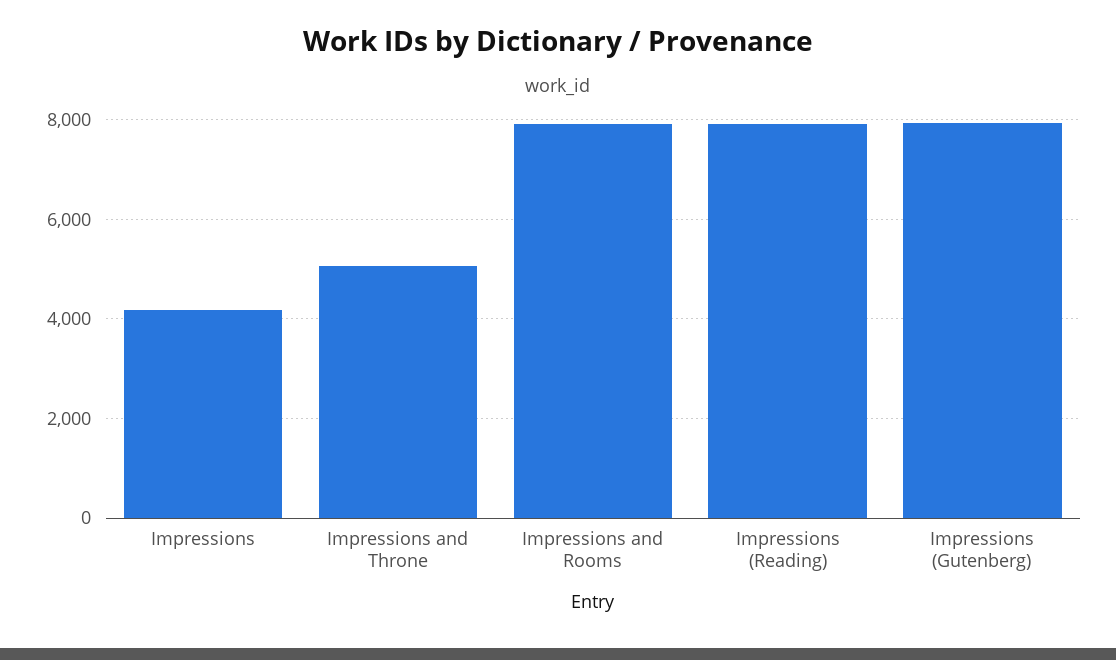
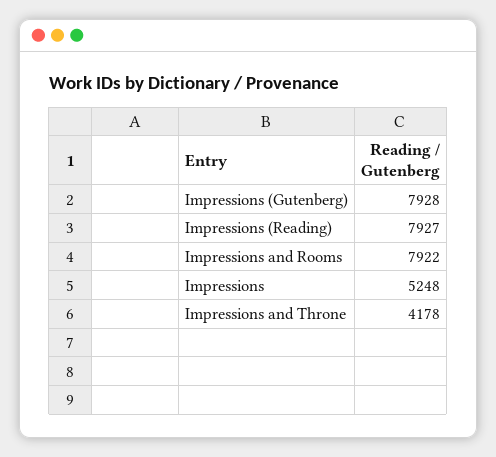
  {
-   "Impressions": 4200,
+   "Impressions": 5248,
-   "Impressions and Throne": 5000,
+   "Impressions and Throne": 4178,
    "Impressions and Rooms": 7922,
    "Impressions (Reading)": 7927,
    "Impressions (Gutenberg)": 7928
  }

